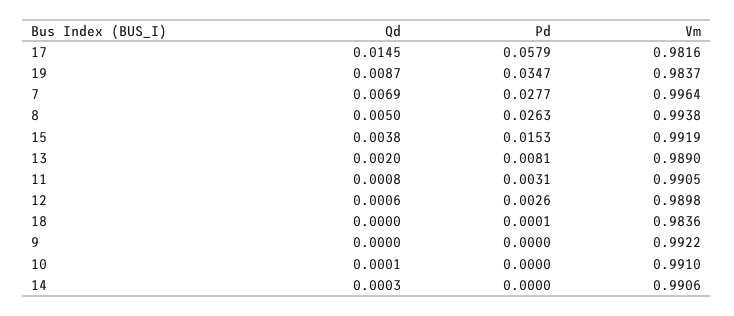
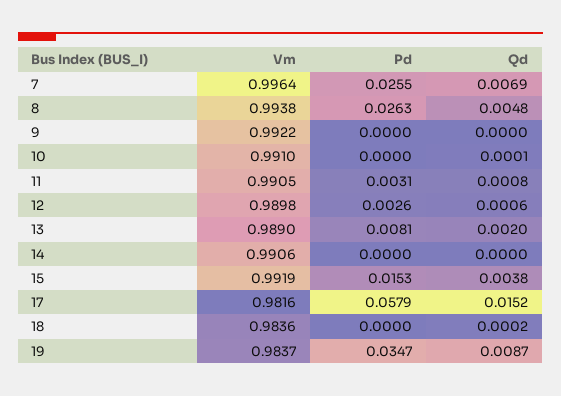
  {
    "Qd": {
-     "17": 0.0145,
+     "17": 0.0152,
      "19": 0.0087,
      "7": 0.0069,
-     "8": 0.005,
+     "8": 0.0048,
      "15": 0.0038,
      "13": 0.002,
      "11": 0.0008,
      "12": 0.0006,
-     "18": 0,
+     "18": 0.0002,
      "9": 0,
      "10": 0.0001,
-     "14": 0.0003
+     "14": 0
    },
    "Pd": {
      "17": 0.0579,
      "19": 0.0347,
-     "7": 0.0277,
+     "7": 0.0255,
      "8": 0.0263,
      "15": 0.0153,
      "13": 0.0081,
      "11": 0.0031,
      "12": 0.0026,
-     "18": 0.0001,
+     "18": 0,
      "9": 0,
      "10": 0,
      "14": 0
    },
    "Vm": {
      "17": 0.9816,
      "19": 0.9837,
      "7": 0.9964,
      "8": 0.9938,
      "15": 0.9919,
      "13": 0.989,
      "11": 0.9905,
      "12": 0.9898,
      "18": 0.9836,
      "9": 0.9922,
      "10": 0.991,
      "14": 0.9906
    }
  }

